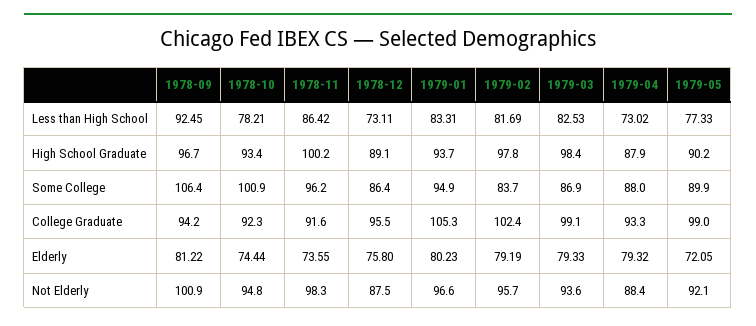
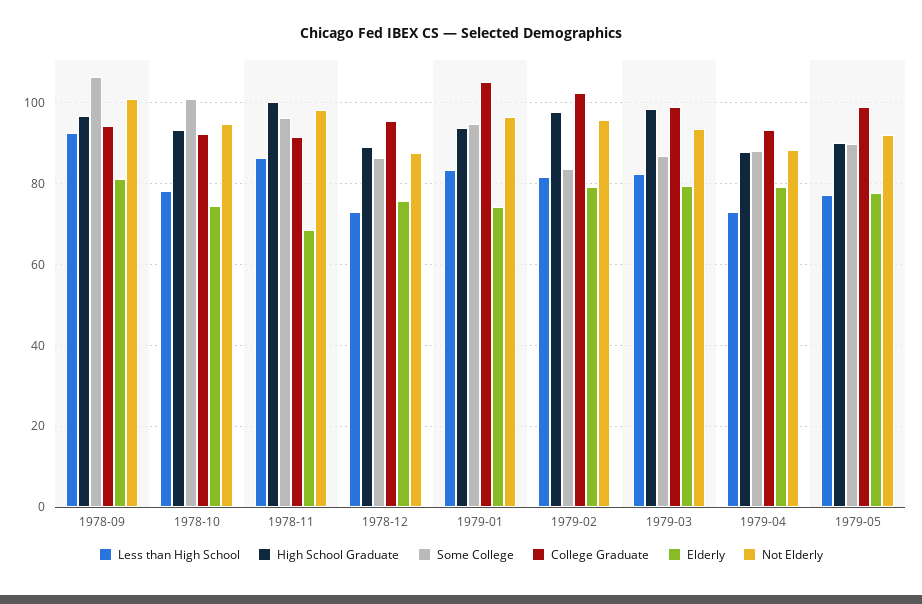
  {
    "Less than High School": {
      "1978-09": 92.45,
      "1978-10": 78.21,
      "1978-11": 86.42,
      "1978-12": 73.11,
      "1979-01": 83.31,
      "1979-02": 81.69,
      "1979-03": 82.53,
      "1979-04": 73.02,
      "1979-05": 77.33
    },
    "High School Graduate": {
      "1978-09": 96.7,
      "1978-10": 93.4,
      "1978-11": 100.2,
      "1978-12": 89.1,
      "1979-01": 93.7,
      "1979-02": 97.8,
      "1979-03": 98.4,
      "1979-04": 87.9,
      "1979-05": 90.2
    },
    "Some College": {
      "1978-09": 106.4,
      "1978-10": 100.9,
      "1978-11": 96.2,
      "1978-12": 86.4,
      "1979-01": 94.9,
      "1979-02": 83.7,
      "1979-03": 86.9,
      "1979-04": 88,
      "1979-05": 89.9
    },
    "College Graduate": {
      "1978-09": 94.2,
      "1978-10": 92.3,
      "1978-11": 91.6,
      "1978-12": 95.5,
      "1979-01": 105.3,
      "1979-02": 102.4,
      "1979-03": 99.1,
      "1979-04": 93.3,
      "1979-05": 99
    },
    "Elderly": {
      "1978-09": 81.22,
      "1978-10": 74.44,
-     "1978-11": 73.55,
+     "1978-11": 68,
      "1978-12": 75.8,
-     "1979-01": 80.23,
+     "1979-01": 74,
      "1979-02": 79.19,
      "1979-03": 79.33,
      "1979-04": 79.32,
-     "1979-05": 72.05
+     "1979-05": 78
    },
    "Not Elderly": {
      "1978-09": 100.9,
      "1978-10": 94.8,
      "1978-11": 98.3,
      "1978-12": 87.5,
      "1979-01": 96.6,
      "1979-02": 95.7,
      "1979-03": 93.6,
      "1979-04": 88.4,
      "1979-05": 92.1
    }
  }

